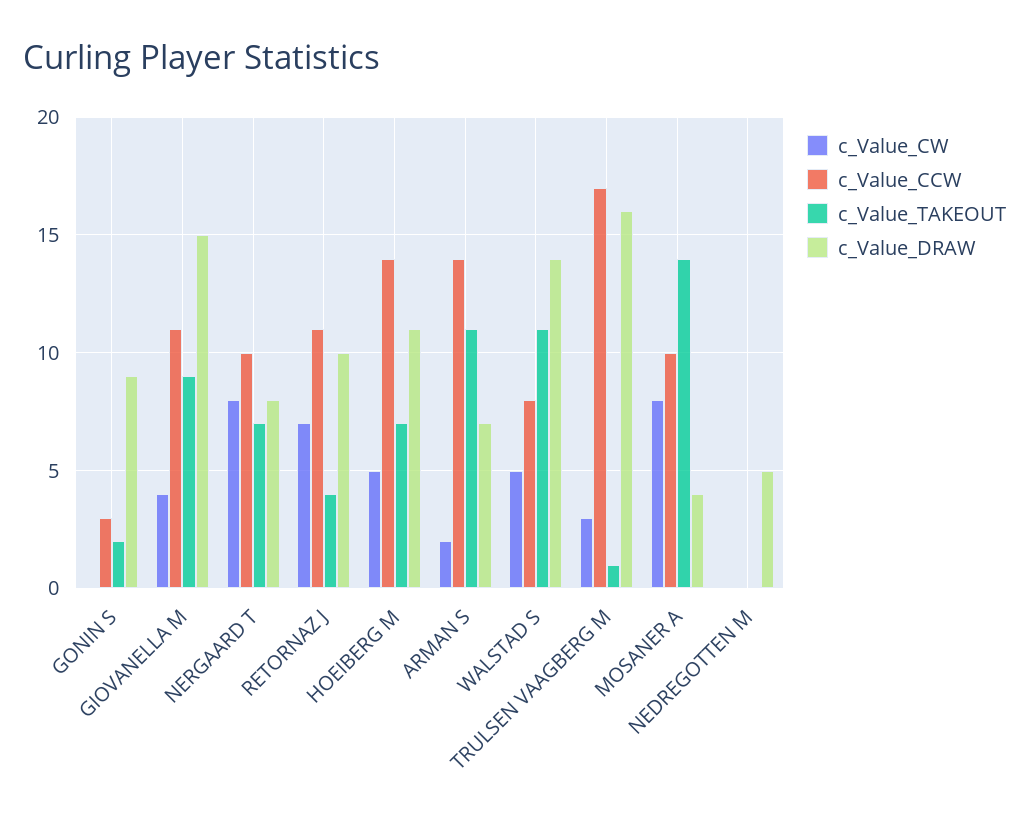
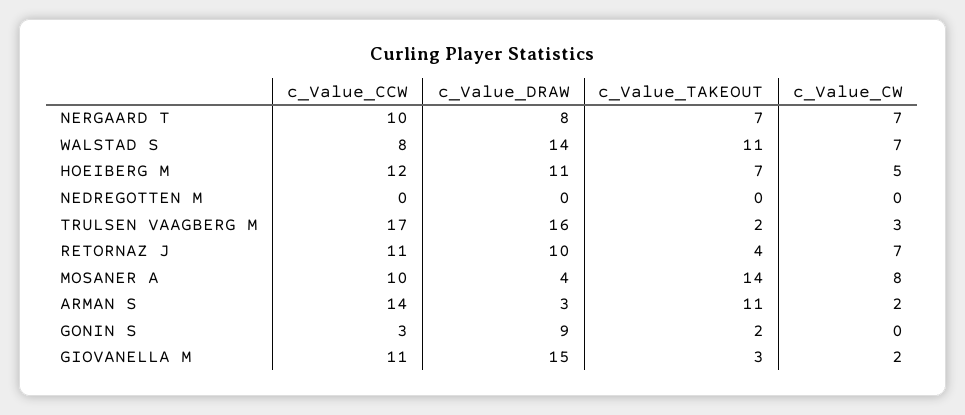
  {
    "c_Value_CW": {
      "GONIN S": 0,
-     "GIOVANELLA M": 4,
+     "GIOVANELLA M": 2,
-     "NERGAARD T": 8,
+     "NERGAARD T": 7,
      "RETORNAZ J": 7,
      "HOEIBERG M": 5,
      "ARMAN S": 2,
-     "WALSTAD S": 5,
+     "WALSTAD S": 7,
      "TRULSEN VAAGBERG M": 3,
      "MOSANER A": 8,
      "NEDREGOTTEN M": 0
    },
    "c_Value_CCW": {
      "GONIN S": 3,
      "GIOVANELLA M": 11,
      "NERGAARD T": 10,
      "RETORNAZ J": 11,
-     "HOEIBERG M": 14,
+     "HOEIBERG M": 12,
      "ARMAN S": 14,
      "WALSTAD S": 8,
      "TRULSEN VAAGBERG M": 17,
      "MOSANER A": 10,
      "NEDREGOTTEN M": 0
    },
    "c_Value_TAKEOUT": {
      "GONIN S": 2,
-     "GIOVANELLA M": 9,
+     "GIOVANELLA M": 3,
      "NERGAARD T": 7,
      "RETORNAZ J": 4,
      "HOEIBERG M": 7,
      "ARMAN S": 11,
      "WALSTAD S": 11,
-     "TRULSEN VAAGBERG M": 1,
+     "TRULSEN VAAGBERG M": 2,
      "MOSANER A": 14,
      "NEDREGOTTEN M": 0
    },
    "c_Value_DRAW": {
      "GONIN S": 9,
      "GIOVANELLA M": 15,
      "NERGAARD T": 8,
      "RETORNAZ J": 10,
      "HOEIBERG M": 11,
-     "ARMAN S": 7,
+     "ARMAN S": 3,
      "WALSTAD S": 14,
      "TRULSEN VAAGBERG M": 16,
      "MOSANER A": 4,
-     "NEDREGOTTEN M": 5
+     "NEDREGOTTEN M": 0
    }
  }

